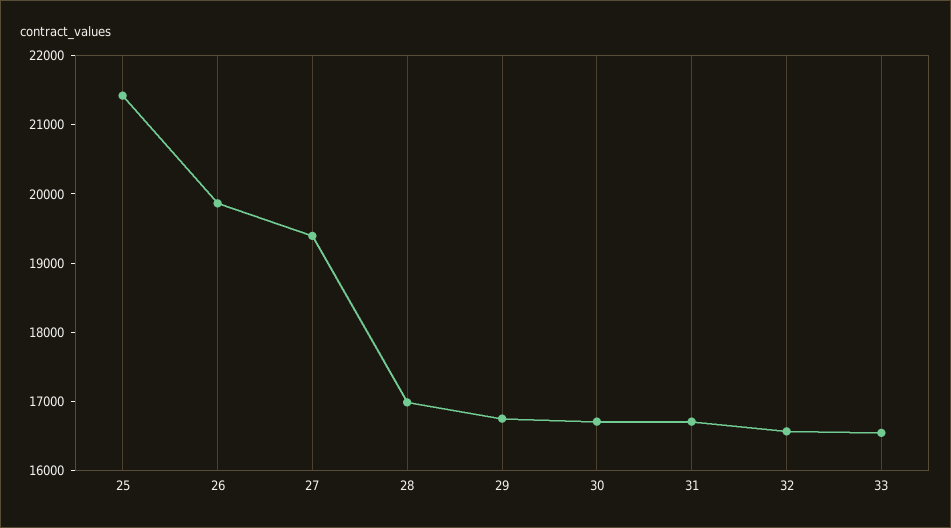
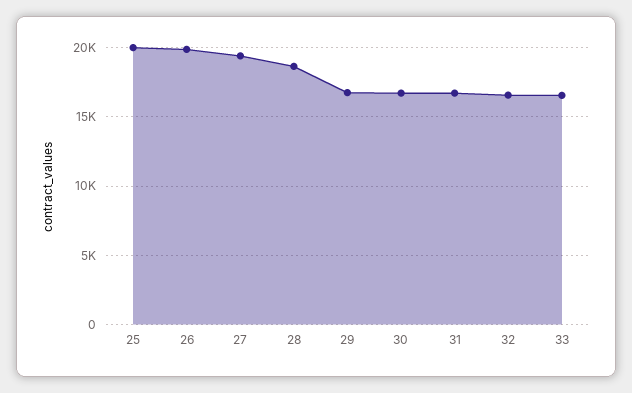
  {
-   "25": 21400,
+   "25": 20000,
    "26": 19800,
    "27": 19400,
-   "28": 17000,
+   "28": 18500,
    "29": 16800,
    "30": 16800,
    "31": 16800,
    "32": 16600,
    "33": 16600
  }

